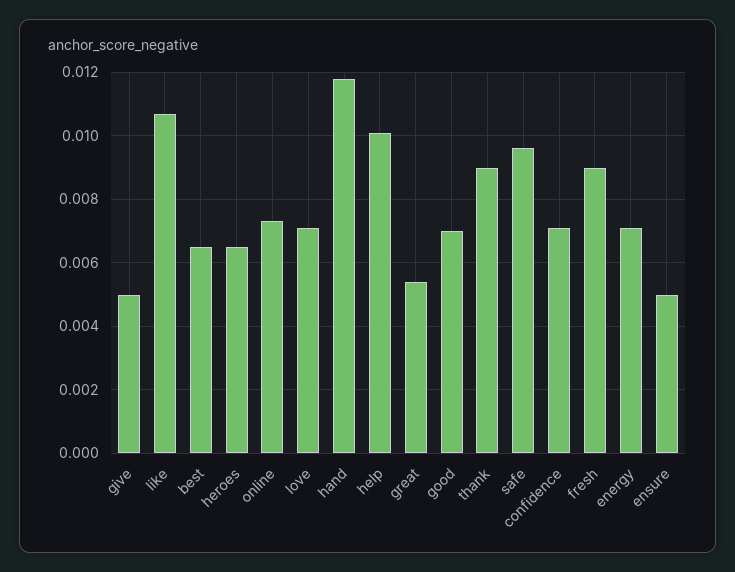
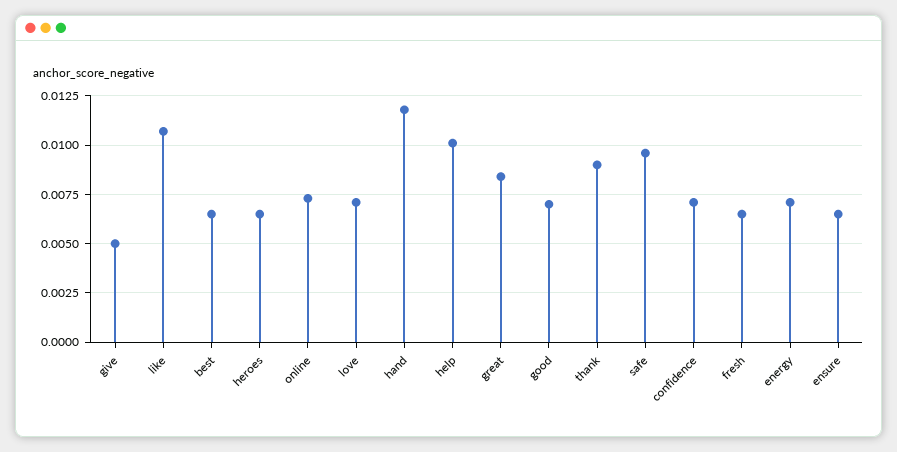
  {
    "give": 0.005,
    "like": 0.0105,
    "best": 0.0065,
    "heroes": 0.0065,
    "online": 0.0075,
    "love": 0.007,
    "hand": 0.012,
    "help": 0.01,
-   "great": 0.0055,
+   "great": 0.0085,
    "good": 0.007,
    "thank": 0.009,
    "safe": 0.0095,
    "confidence": 0.007,
-   "fresh": 0.009,
+   "fresh": 0.0065,
    "energy": 0.007,
-   "ensure": 0.005
+   "ensure": 0.0065
  }

